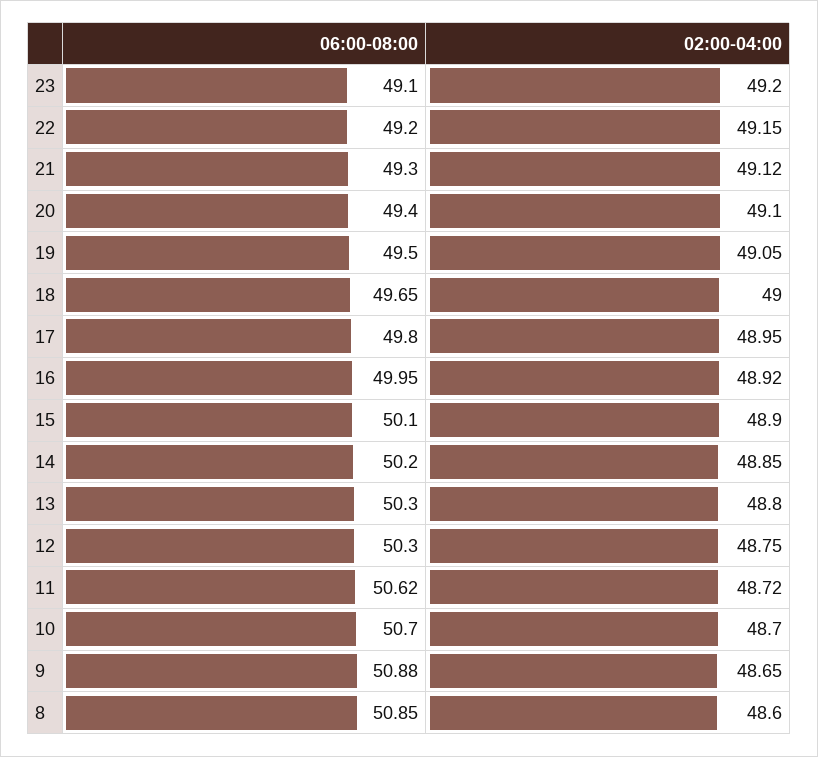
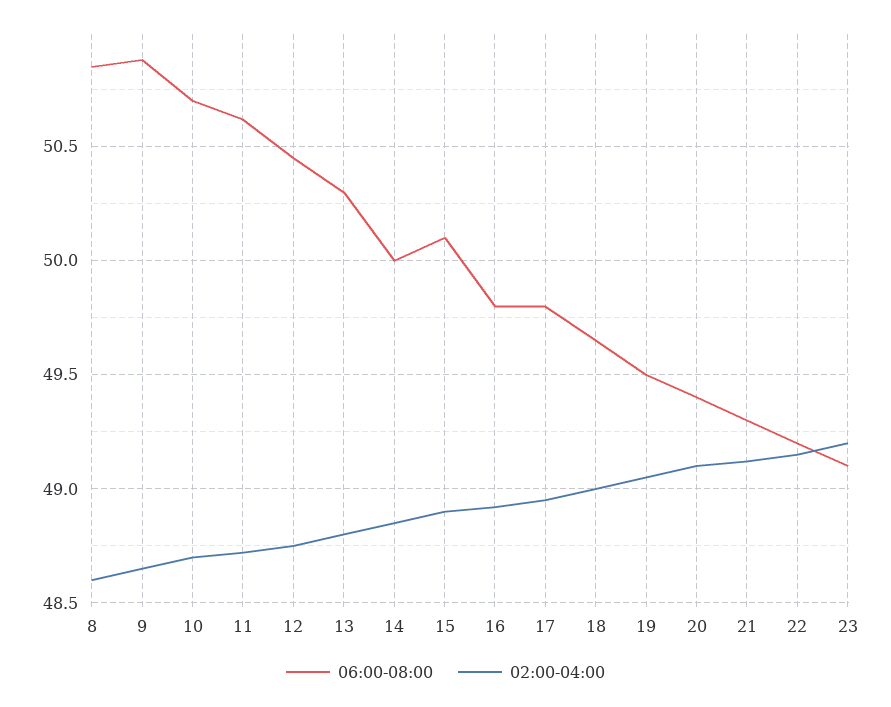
  {
    "06:00-08:00": {
      "23": 49.1,
      "22": 49.2,
      "21": 49.3,
      "20": 49.4,
      "19": 49.5,
      "18": 49.65,
      "17": 49.8,
-     "16": 49.95,
+     "16": 49.8,
      "15": 50.1,
-     "14": 50.2,
+     "14": 50,
      "13": 50.3,
-     "12": 50.3,
+     "12": 50.45,
      "11": 50.62,
      "10": 50.7,
      "9": 50.88,
      "8": 50.85
    },
    "02:00-04:00": {
      "23": 49.2,
      "22": 49.15,
      "21": 49.12,
      "20": 49.1,
      "19": 49.05,
      "18": 49,
      "17": 48.95,
      "16": 48.92,
      "15": 48.9,
      "14": 48.85,
      "13": 48.8,
      "12": 48.75,
      "11": 48.72,
      "10": 48.7,
      "9": 48.65,
      "8": 48.6
    }
  }

